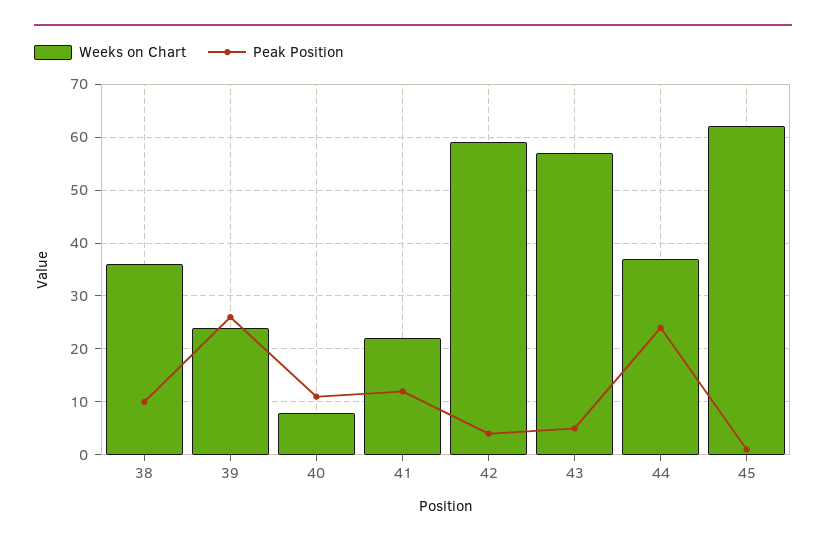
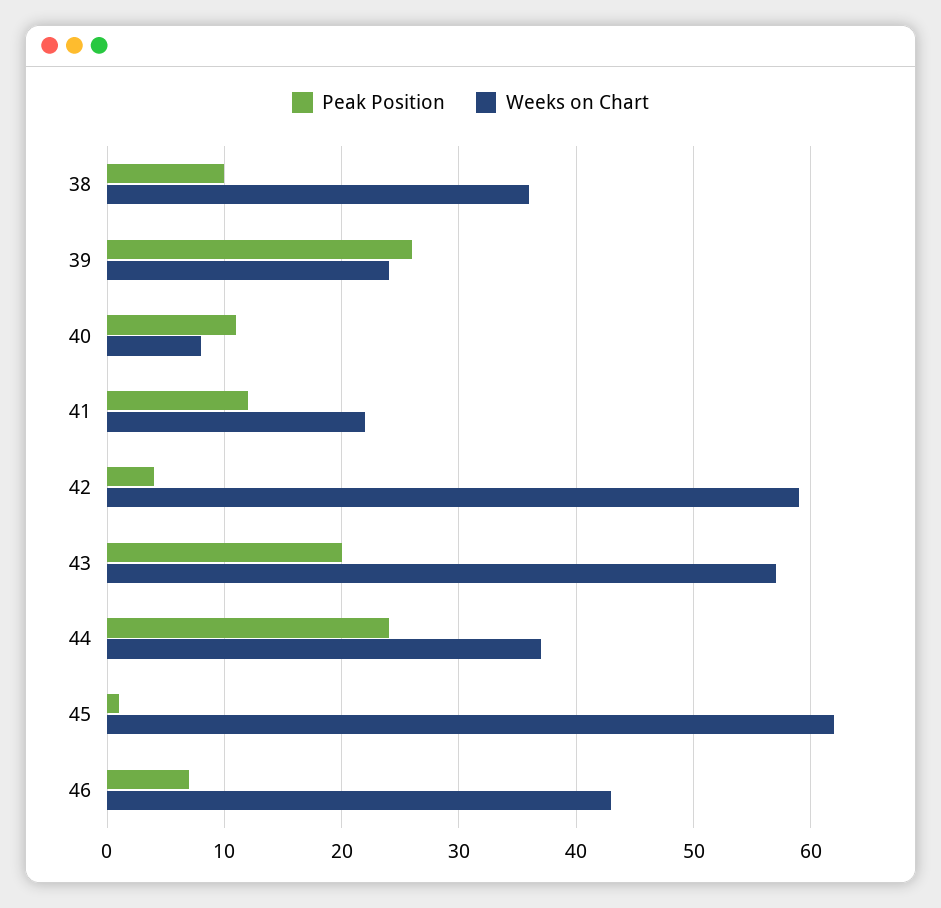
  {
    "Weeks on Chart": {
      "38": 36,
      "39": 24,
      "40": 8,
      "41": 22,
      "42": 59,
      "43": 57,
      "44": 37,
-     "45": 62
+     "45": 62,
+     "46": 43
    },
    "Peak Position": {
      "38": 10,
      "39": 26,
      "40": 11,
      "41": 12,
      "42": 4,
-     "43": 5,
+     "43": 20,
      "44": 24,
-     "45": 1
+     "45": 1,
+     "46": 7
    }
  }

